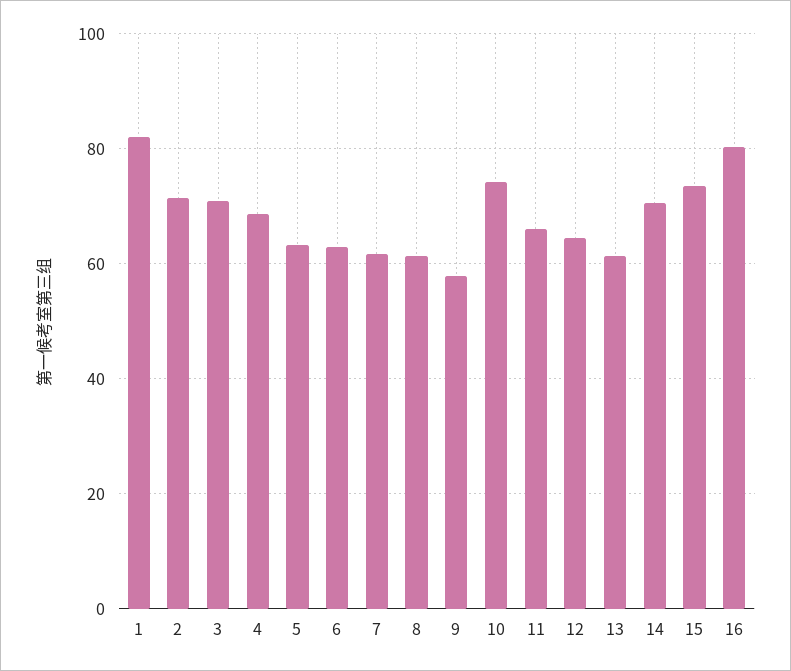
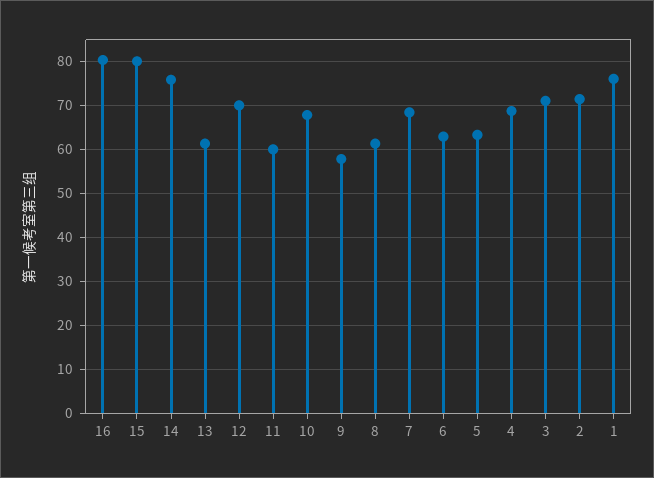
  {
-   "1": 82,
+   "1": 76,
    "2": 72,
    "3": 72,
    "4": 68,
    "5": 64,
    "6": 62,
-   "7": 62,
+   "7": 68,
    "8": 62,
    "9": 58,
-   "10": 74,
+   "10": 68,
-   "11": 66,
+   "11": 60,
-   "12": 64,
+   "12": 70,
    "13": 62,
-   "14": 70,
+   "14": 76,
-   "15": 74,
+   "15": 80,
    "16": 80
  }

